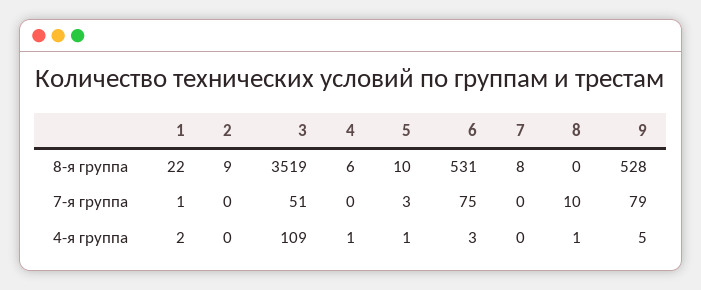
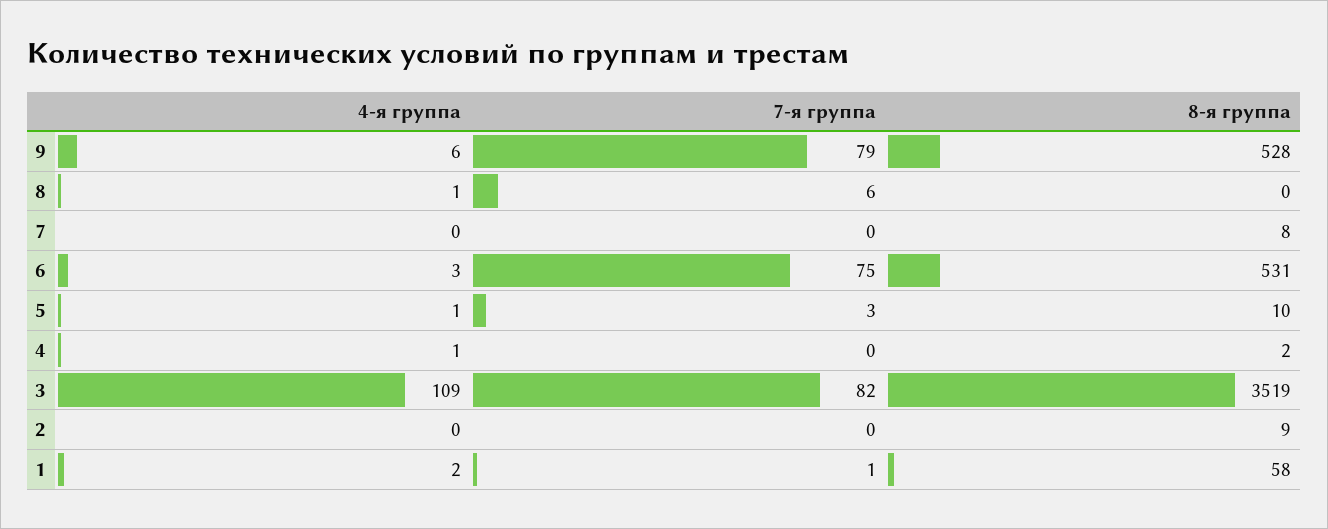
  {
    "1": {
-     "8-я группа": 22,
+     "8-я группа": 58,
      "7-я группа": 1,
      "4-я группа": 2
    },
    "2": {
      "8-я группа": 9,
      "7-я группа": 0,
      "4-я группа": 0
    },
    "3": {
      "8-я группа": 3519,
-     "7-я группа": 51,
+     "7-я группа": 82,
      "4-я группа": 109
    },
    "4": {
-     "8-я группа": 6,
+     "8-я группа": 2,
      "7-я группа": 0,
      "4-я группа": 1
    },
    "5": {
      "8-я группа": 10,
      "7-я группа": 3,
      "4-я группа": 1
    },
    "6": {
      "8-я группа": 531,
      "7-я группа": 75,
      "4-я группа": 3
    },
    "7": {
      "8-я группа": 8,
      "7-я группа": 0,
      "4-я группа": 0
    },
    "8": {
      "8-я группа": 0,
-     "7-я группа": 10,
+     "7-я группа": 6,
      "4-я группа": 1
    },
    "9": {
      "8-я группа": 528,
      "7-я группа": 79,
-     "4-я группа": 5
+     "4-я группа": 6
    }
  }

